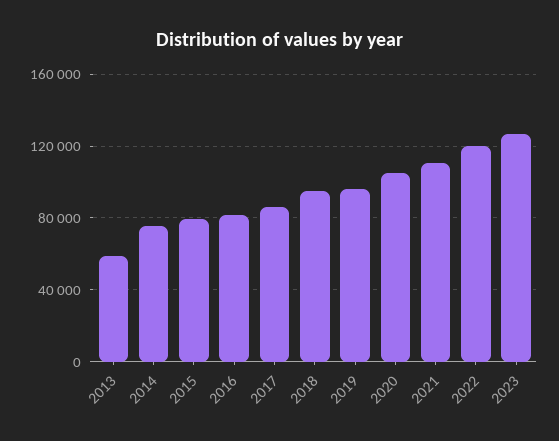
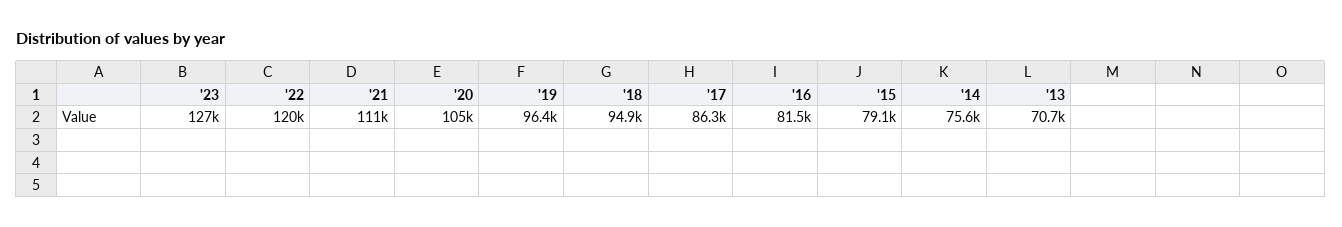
  {
-   "2013": 60000,
+   "2013": 70700,
    "2014": 75600,
    "2015": 79100,
    "2016": 81500,
    "2017": 86300,
    "2018": 94900,
    "2019": 96400,
    "2020": 105000,
    "2021": 111000,
    "2022": 120000,
    "2023": 127000
  }

